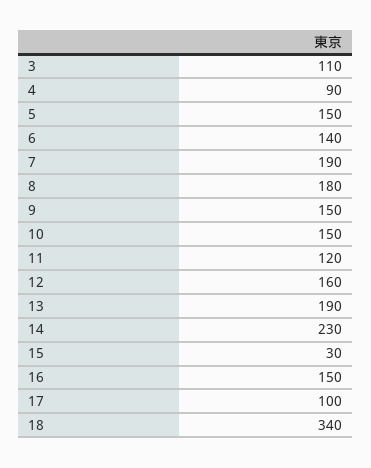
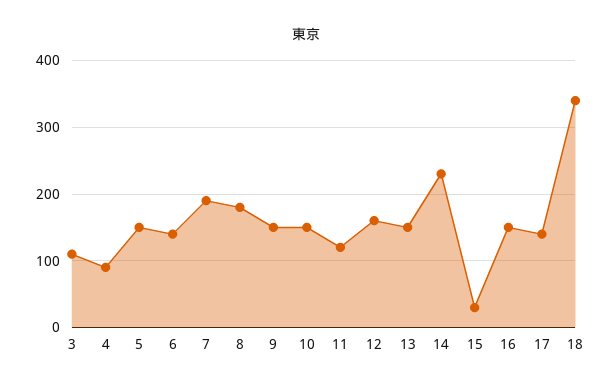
  {
    "3": 110,
    "4": 90,
    "5": 150,
    "6": 140,
    "7": 190,
    "8": 180,
    "9": 150,
    "10": 150,
    "11": 120,
    "12": 160,
-   "13": 190,
+   "13": 150,
    "14": 230,
    "15": 30,
    "16": 150,
-   "17": 100,
+   "17": 140,
    "18": 340
  }

